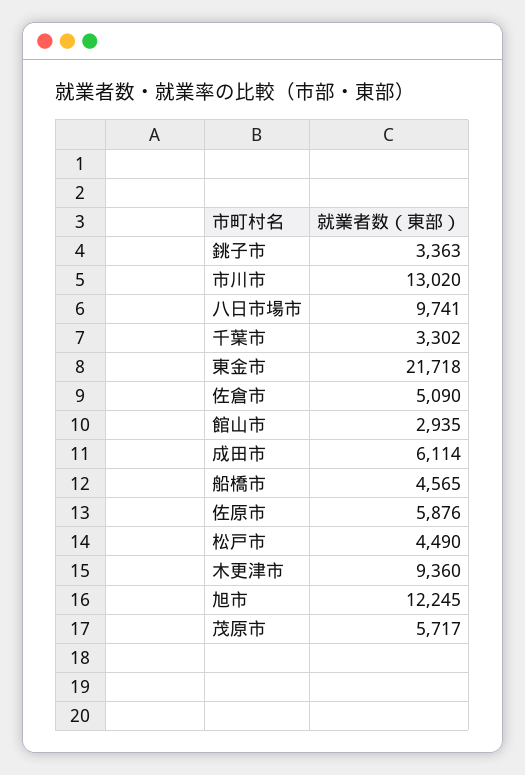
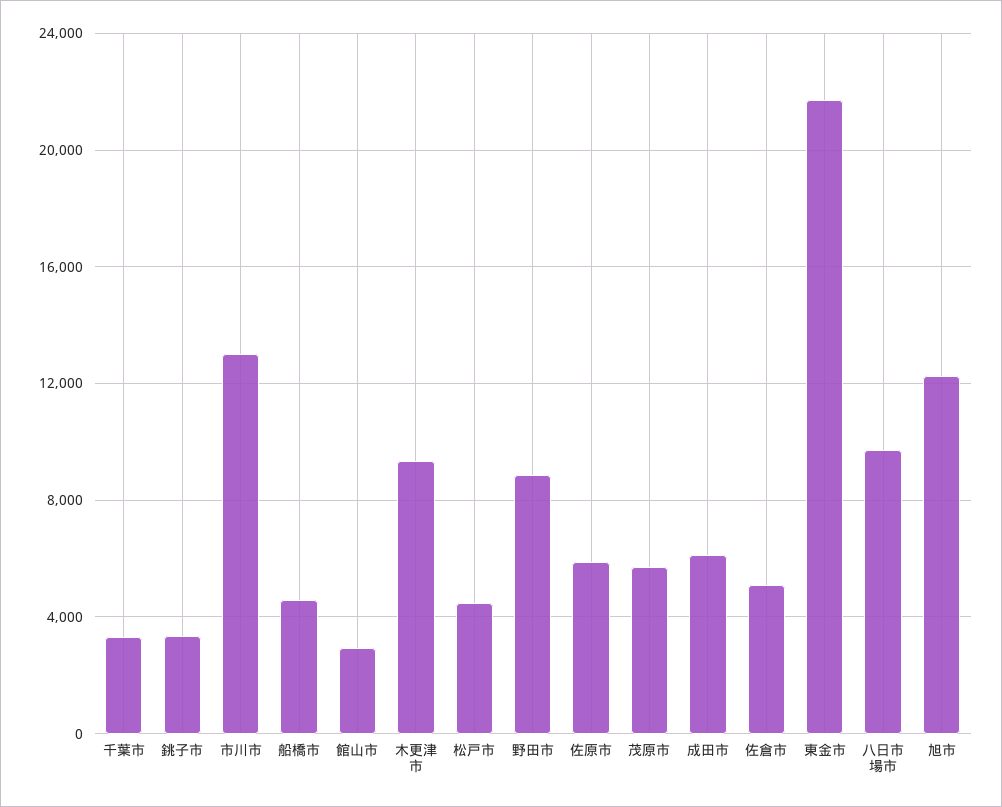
  {
    "銚子市": 3363,
    "市川市": 13020,
    "八日市場市": 9741,
    "千葉市": 3302,
    "東金市": 21718,
    "佐倉市": 5090,
    "館山市": 2935,
    "成田市": 6114,
    "船橋市": 4565,
    "佐原市": 5876,
    "松戸市": 4490,
    "木更津市": 9360,
    "旭市": 12245,
-   "茂原市": 5717
+   "茂原市": 5717,
+   "野田市": 9000
  }

